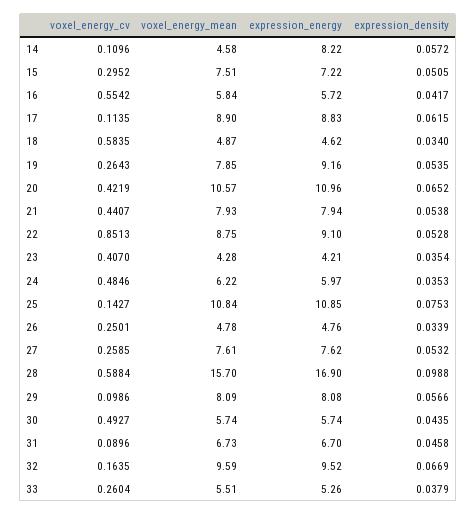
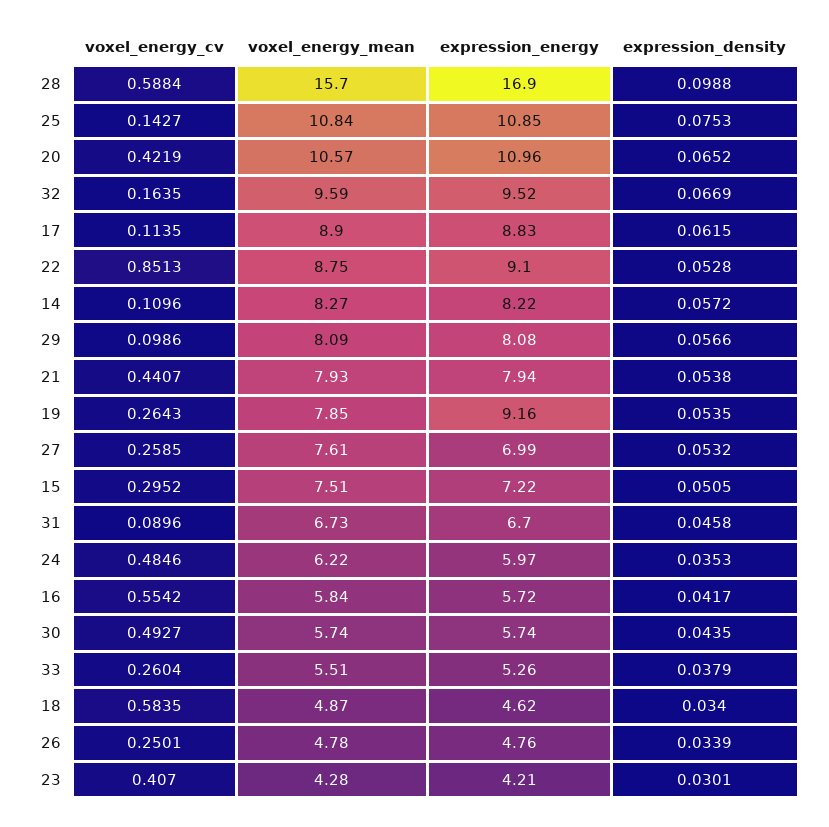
  {
    "voxel_energy_cv": {
      "14": 0.1096,
      "15": 0.2952,
      "16": 0.5542,
      "17": 0.1135,
      "18": 0.5835,
      "19": 0.2643,
      "20": 0.4219,
      "21": 0.4407,
      "22": 0.8513,
      "23": 0.407,
      "24": 0.4846,
      "25": 0.1427,
      "26": 0.2501,
      "27": 0.2585,
      "28": 0.5884,
      "29": 0.0986,
      "30": 0.4927,
      "31": 0.0896,
      "32": 0.1635,
      "33": 0.2604
    },
    "voxel_energy_mean": {
-     "14": 4.58,
+     "14": 8.27,
      "15": 7.51,
      "16": 5.84,
      "17": 8.9,
      "18": 4.87,
      "19": 7.85,
      "20": 10.57,
      "21": 7.93,
      "22": 8.75,
      "23": 4.28,
      "24": 6.22,
      "25": 10.84,
      "26": 4.78,
      "27": 7.61,
      "28": 15.7,
      "29": 8.09,
      "30": 5.74,
      "31": 6.73,
      "32": 9.59,
      "33": 5.51
    },
    "expression_energy": {
      "14": 8.22,
      "15": 7.22,
      "16": 5.72,
      "17": 8.83,
      "18": 4.62,
      "19": 9.16,
      "20": 10.96,
      "21": 7.94,
      "22": 9.1,
      "23": 4.21,
      "24": 5.97,
      "25": 10.85,
      "26": 4.76,
-     "27": 7.62,
+     "27": 6.99,
      "28": 16.9,
      "29": 8.08,
      "30": 5.74,
      "31": 6.7,
      "32": 9.52,
      "33": 5.26
    },
    "expression_density": {
      "14": 0.0572,
      "15": 0.0505,
      "16": 0.0417,
      "17": 0.0615,
      "18": 0.034,
      "19": 0.0535,
      "20": 0.0652,
      "21": 0.0538,
      "22": 0.0528,
-     "23": 0.0354,
+     "23": 0.0301,
      "24": 0.0353,
      "25": 0.0753,
      "26": 0.0339,
      "27": 0.0532,
      "28": 0.0988,
      "29": 0.0566,
      "30": 0.0435,
      "31": 0.0458,
      "32": 0.0669,
      "33": 0.0379
    }
  }

